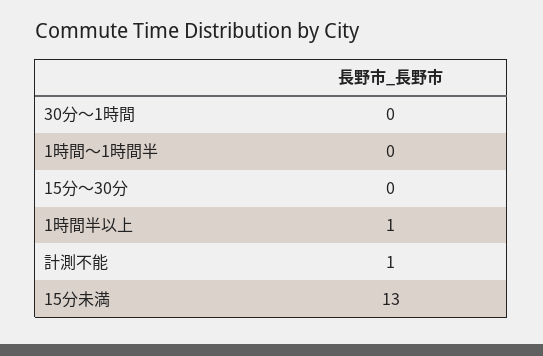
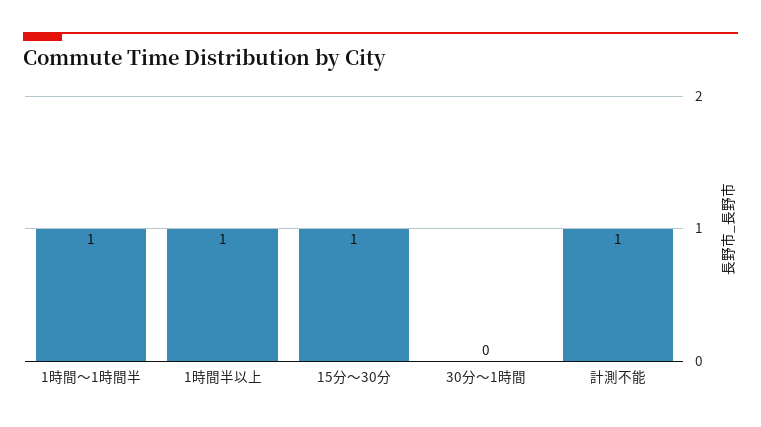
  {
    "30分～1時間": 0,
-   "1時間～1時間半": 0,
+   "1時間～1時間半": 1,
-   "15分～30分": 0,
+   "15分～30分": 1,
    "1時間半以上": 1,
-   "計測不能": 1,
+   "計測不能": 1
-   "15分未満": 13
  }

